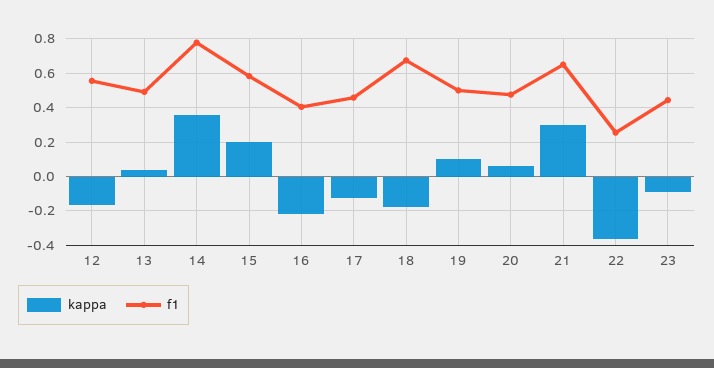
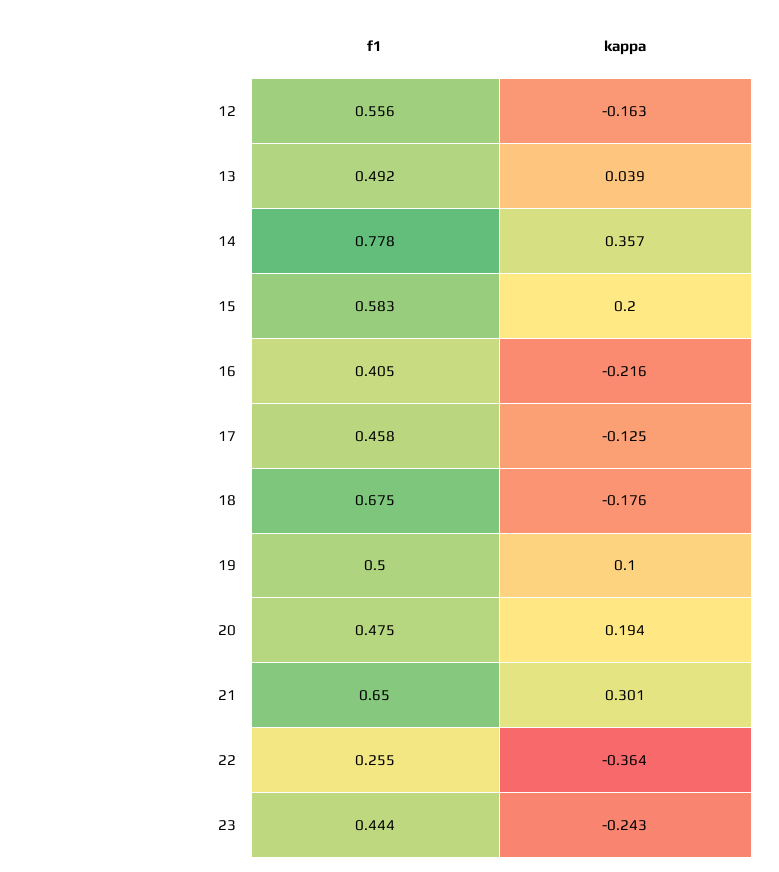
  {
    "kappa": {
      "12": -0.163,
      "13": 0.039,
      "14": 0.357,
      "15": 0.2,
      "16": -0.216,
      "17": -0.125,
      "18": -0.176,
      "19": 0.1,
-     "20": 0.05,
+     "20": 0.194,
      "21": 0.301,
      "22": -0.364,
-     "23": -0.1
+     "23": -0.243
    },
    "f1": {
      "12": 0.556,
      "13": 0.492,
      "14": 0.778,
      "15": 0.583,
      "16": 0.405,
      "17": 0.458,
      "18": 0.675,
      "19": 0.5,
      "20": 0.475,
      "21": 0.65,
      "22": 0.255,
      "23": 0.444
    }
  }

